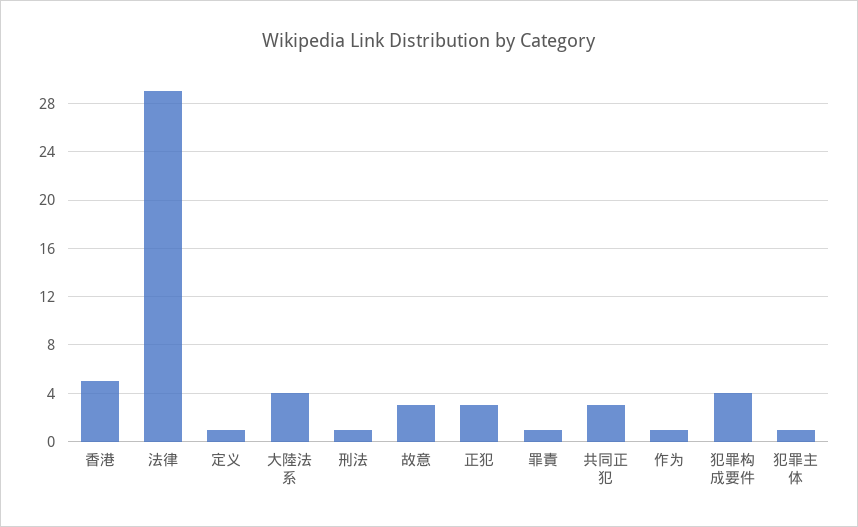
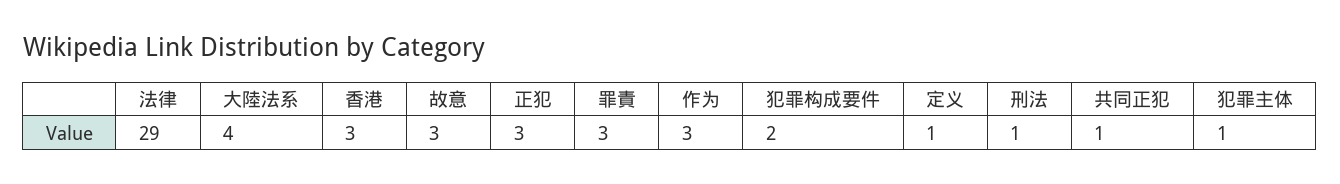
  {
-   "香港": 5,
+   "香港": 3,
    "法律": 29,
    "定义": 1,
    "大陸法系": 4,
    "刑法": 1,
    "故意": 3,
    "正犯": 3,
-   "罪責": 1,
+   "罪責": 3,
-   "共同正犯": 3,
+   "共同正犯": 1,
-   "作为": 1,
+   "作为": 3,
-   "犯罪构成要件": 4,
+   "犯罪构成要件": 2,
    "犯罪主体": 1
  }

